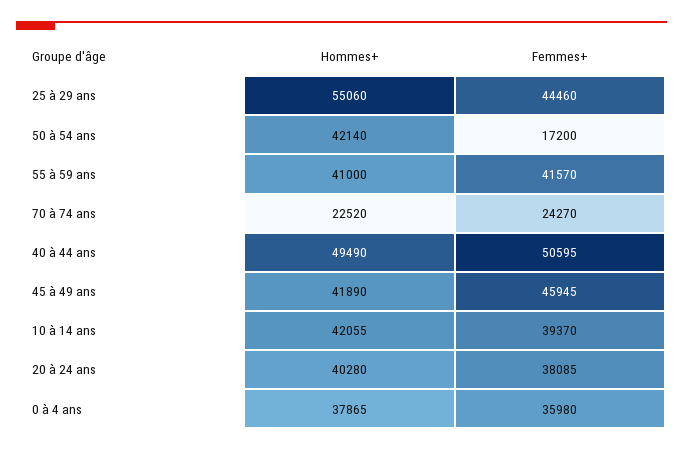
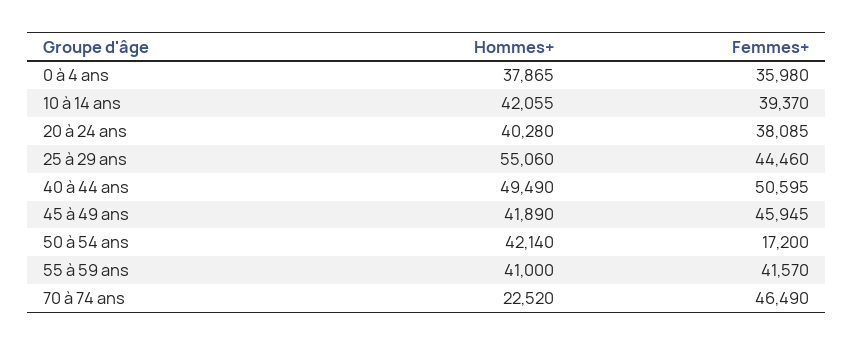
  {
    "Hommes+": {
      "25 à 29 ans": 55060,
      "50 à 54 ans": 42140,
      "55 à 59 ans": 41000,
      "70 à 74 ans": 22520,
      "40 à 44 ans": 49490,
      "45 à 49 ans": 41890,
      "10 à 14 ans": 42055,
      "20 à 24 ans": 40280,
      "0 à 4 ans": 37865
    },
    "Femmes+": {
      "25 à 29 ans": 44460,
      "50 à 54 ans": 17200,
      "55 à 59 ans": 41570,
-     "70 à 74 ans": 24270,
+     "70 à 74 ans": 46490,
      "40 à 44 ans": 50595,
      "45 à 49 ans": 45945,
      "10 à 14 ans": 39370,
      "20 à 24 ans": 38085,
      "0 à 4 ans": 35980
    }
  }

